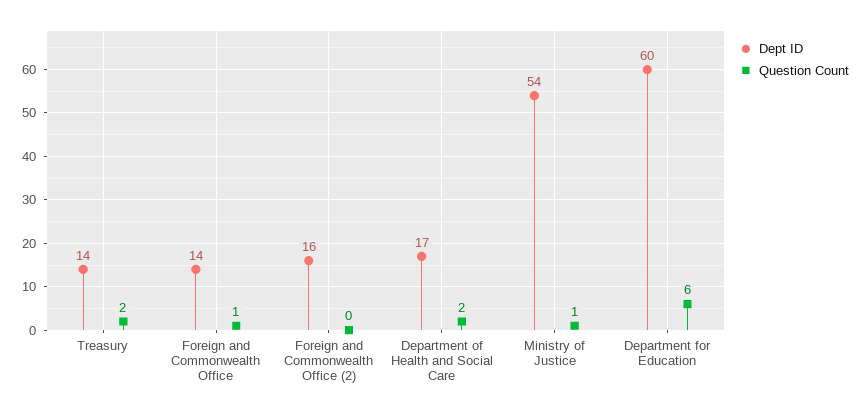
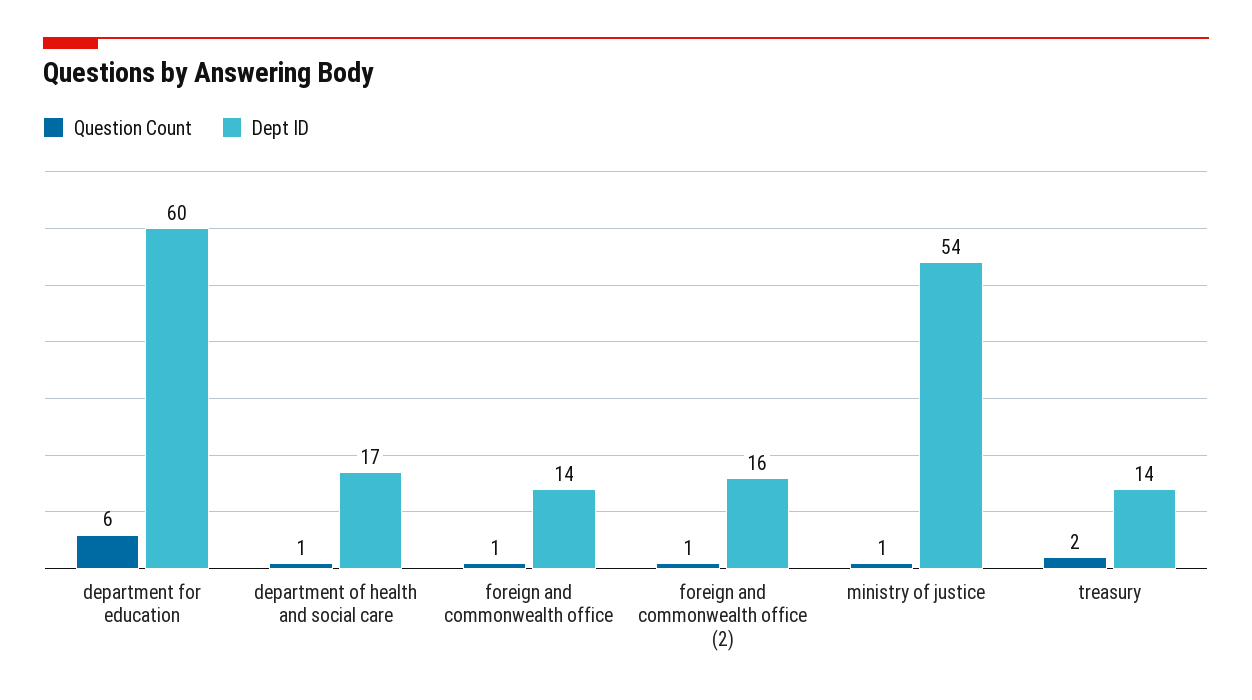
  {
    "Dept ID": {
      "Treasury": 14,
      "Foreign and Commonwealth Office": 14,
      "Foreign and Commonwealth Office (2)": 16,
      "Department of Health and Social Care": 17,
      "Ministry of Justice": 54,
      "Department for Education": 60
    },
    "Question Count": {
      "Treasury": 2,
      "Foreign and Commonwealth Office": 1,
-     "Foreign and Commonwealth Office (2)": 0,
+     "Foreign and Commonwealth Office (2)": 1,
-     "Department of Health and Social Care": 2,
+     "Department of Health and Social Care": 1,
      "Ministry of Justice": 1,
      "Department for Education": 6
    }
  }

